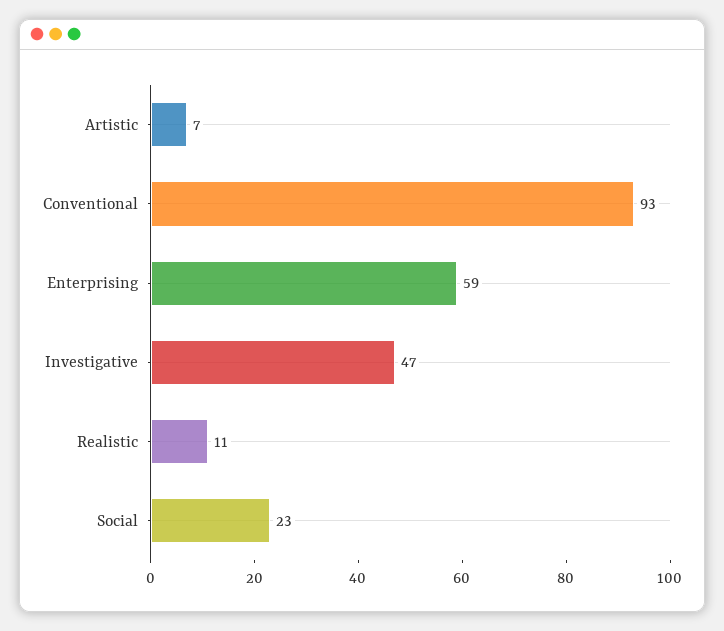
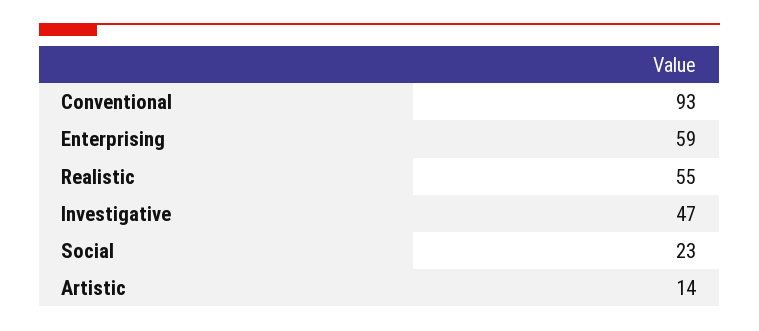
  {
-   "Artistic": 7,
+   "Artistic": 14,
    "Conventional": 93,
    "Enterprising": 59,
    "Investigative": 47,
-   "Realistic": 11,
+   "Realistic": 55,
    "Social": 23
  }

